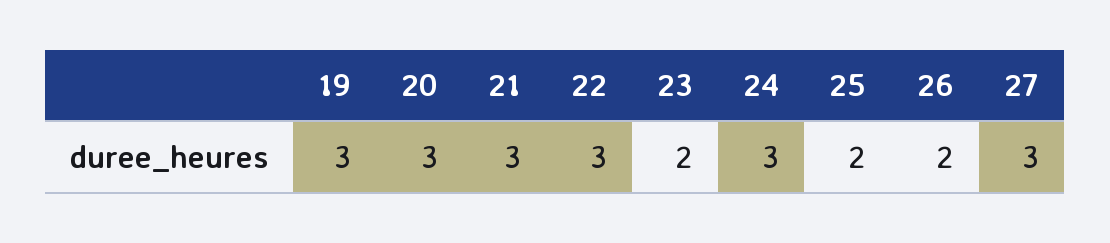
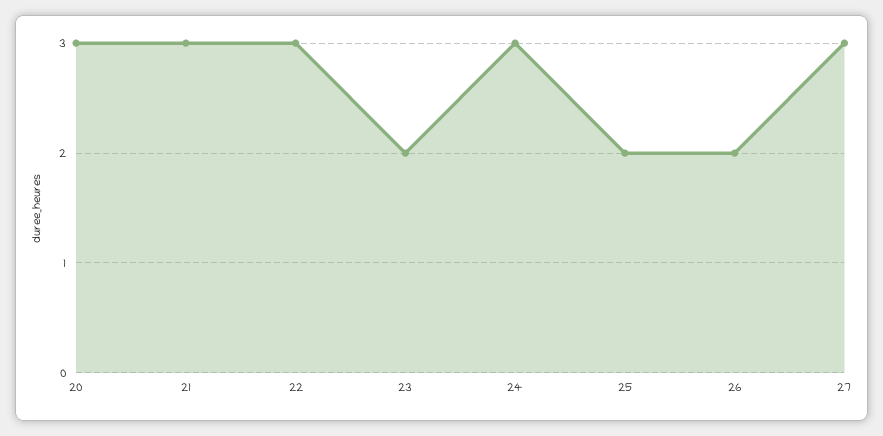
  {
-   "19": 3,
    "20": 3,
    "21": 3,
    "22": 3,
    "23": 2,
    "24": 3,
    "25": 2,
    "26": 2,
    "27": 3
  }

